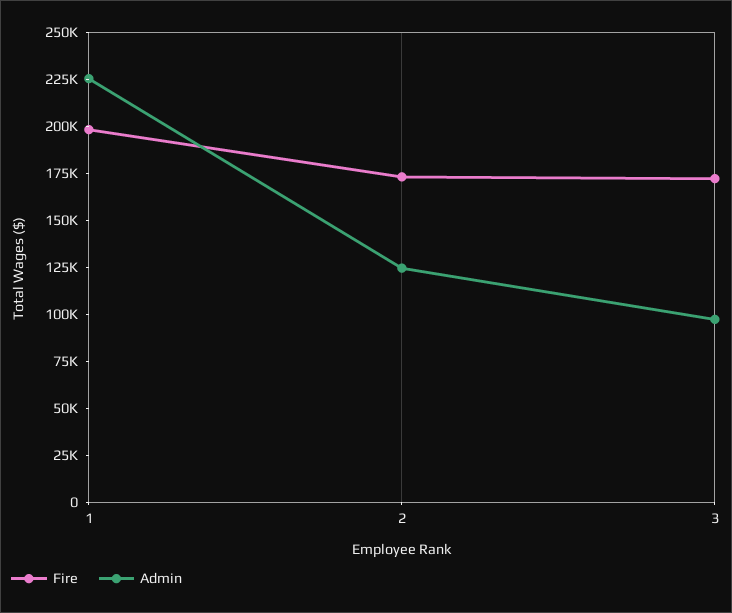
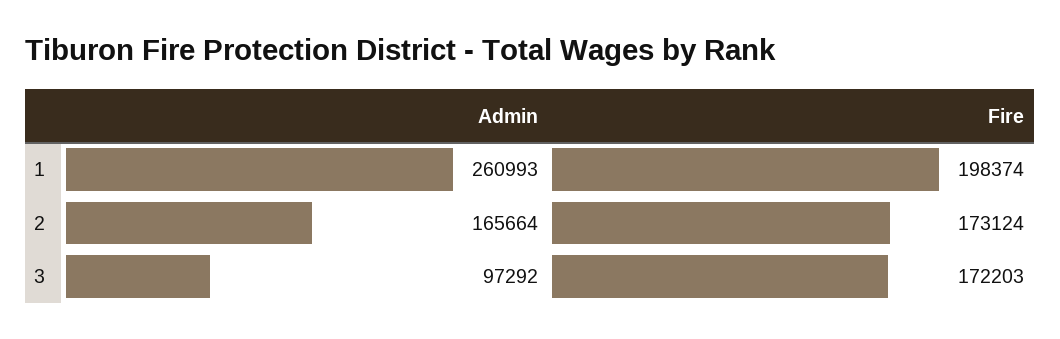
  {
    "Fire": {
      "1": 198374,
      "2": 173124,
      "3": 172203
    },
    "Admin": {
-     "1": 225000,
+     "1": 260993,
-     "2": 125000,
+     "2": 165664,
      "3": 97292
    }
  }

